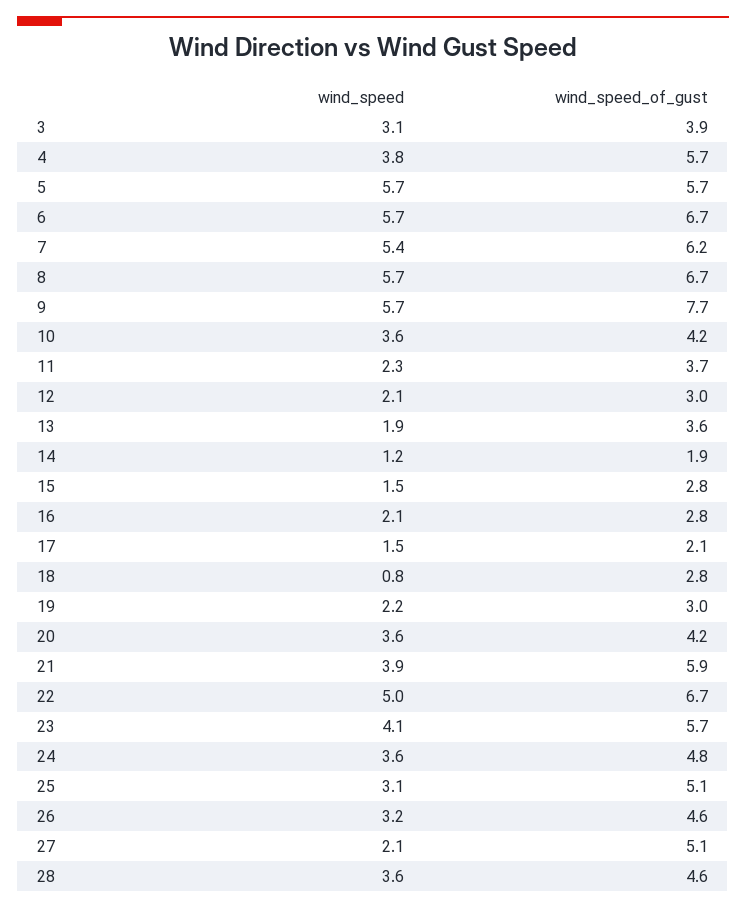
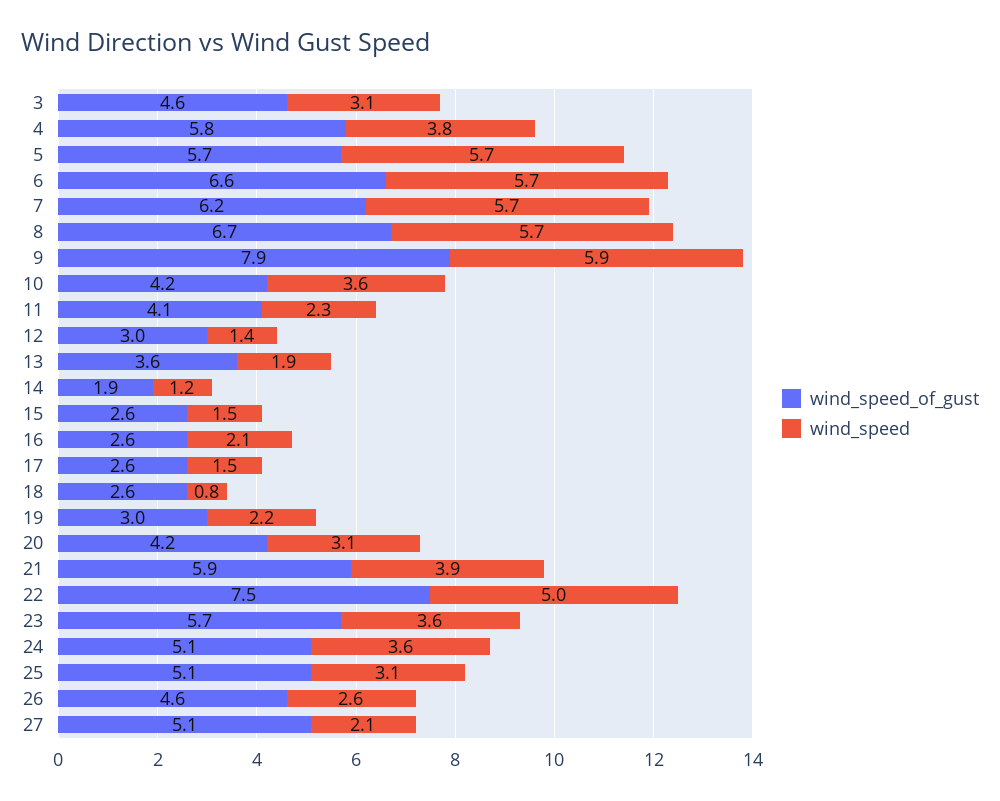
  {
    "wind_speed": {
      "3": 3.1,
      "4": 3.8,
      "5": 5.7,
      "6": 5.7,
-     "7": 5.4,
+     "7": 5.7,
      "8": 5.7,
-     "9": 5.7,
+     "9": 5.9,
      "10": 3.6,
      "11": 2.3,
-     "12": 2.1,
+     "12": 1.4,
      "13": 1.9,
      "14": 1.2,
      "15": 1.5,
      "16": 2.1,
      "17": 1.5,
      "18": 0.8,
      "19": 2.2,
-     "20": 3.6,
+     "20": 3.1,
      "21": 3.9,
      "22": 5,
-     "23": 4.1,
+     "23": 3.6,
      "24": 3.6,
      "25": 3.1,
-     "26": 3.2,
+     "26": 2.6,
-     "27": 2.1,
+     "27": 2.1
-     "28": 3.6
    },
    "wind_speed_of_gust": {
-     "3": 3.9,
+     "3": 4.6,
-     "4": 5.7,
+     "4": 5.8,
      "5": 5.7,
-     "6": 6.7,
+     "6": 6.6,
      "7": 6.2,
      "8": 6.7,
-     "9": 7.7,
+     "9": 7.9,
      "10": 4.2,
-     "11": 3.7,
+     "11": 4.1,
      "12": 3,
      "13": 3.6,
      "14": 1.9,
-     "15": 2.8,
+     "15": 2.6,
-     "16": 2.8,
+     "16": 2.6,
-     "17": 2.1,
+     "17": 2.6,
-     "18": 2.8,
+     "18": 2.6,
      "19": 3,
      "20": 4.2,
      "21": 5.9,
-     "22": 6.7,
+     "22": 7.5,
      "23": 5.7,
-     "24": 4.8,
+     "24": 5.1,
      "25": 5.1,
      "26": 4.6,
-     "27": 5.1,
+     "27": 5.1
-     "28": 4.6
    }
  }

